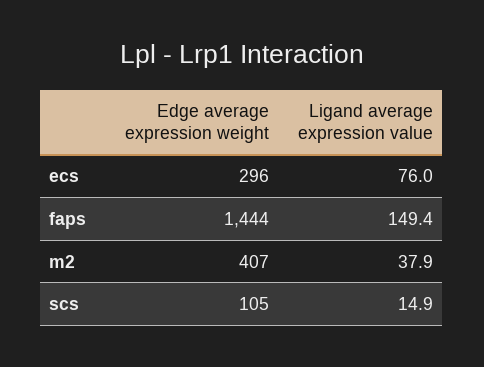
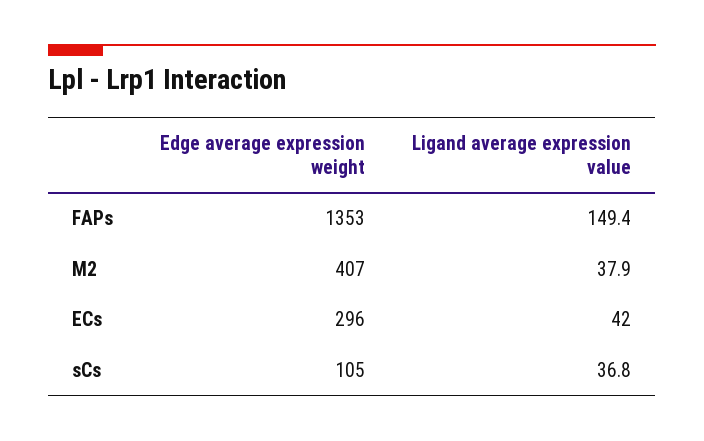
  {
    "Edge average expression weight": {
      "ecs": 296,
-     "faps": 1444,
+     "faps": 1353,
      "m2": 407,
      "scs": 105
    },
    "Ligand average expression value": {
-     "ecs": 76,
+     "ecs": 42,
      "faps": 149.4,
      "m2": 37.9,
-     "scs": 14.9
+     "scs": 36.8
    }
  }

